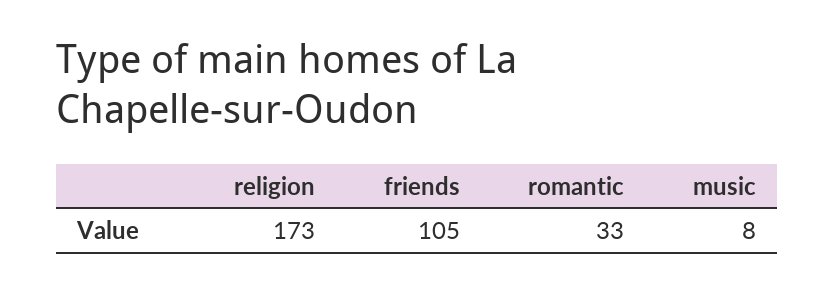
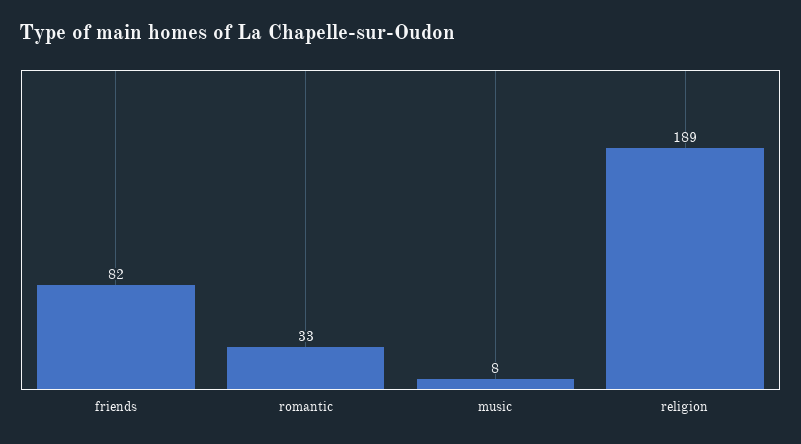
  {
-   "religion": 173,
+   "religion": 189,
-   "friends": 105,
+   "friends": 82,
    "romantic": 33,
    "music": 8
  }

